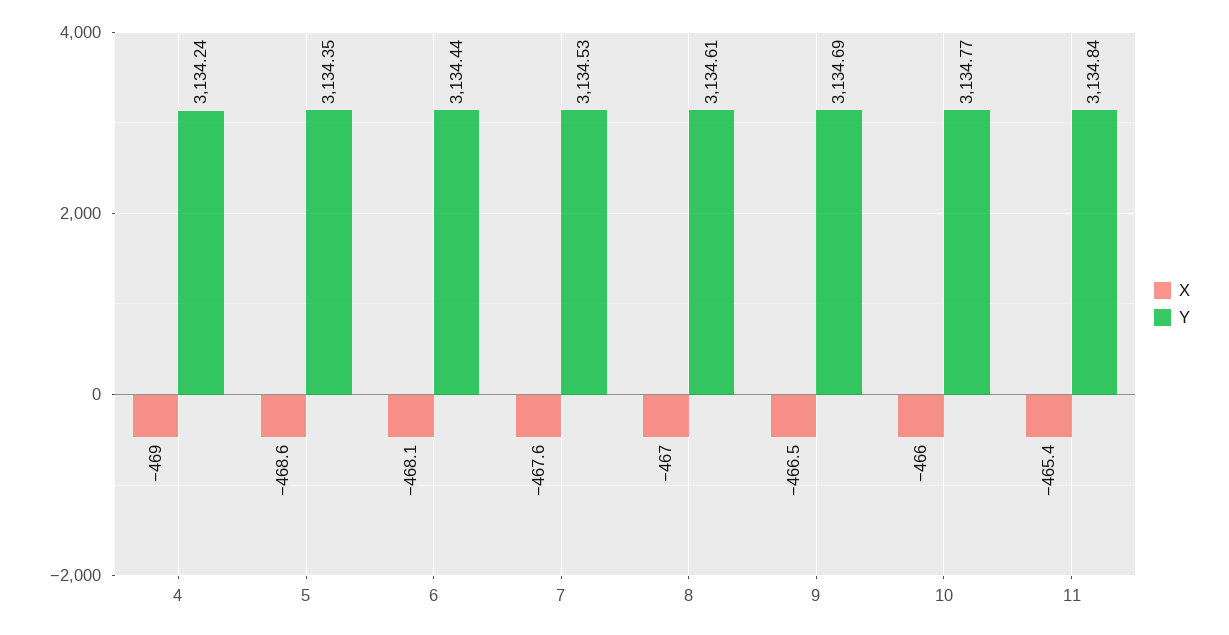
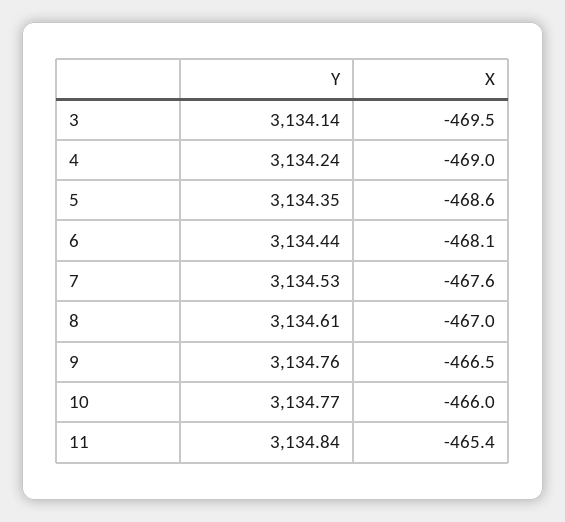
  {
    "X": {
      "4": -469,
      "5": -468.6,
      "6": -468.1,
      "7": -467.6,
      "8": -467,
      "9": -466.5,
      "10": -466,
-     "11": -465.4
+     "11": -465.4,
+     "3": -469.5
    },
    "Y": {
      "4": 3134.24,
      "5": 3134.35,
      "6": 3134.44,
      "7": 3134.53,
      "8": 3134.61,
-     "9": 3134.69,
+     "9": 3134.76,
      "10": 3134.77,
-     "11": 3134.84
+     "11": 3134.84,
+     "3": 3134.14
    }
  }

